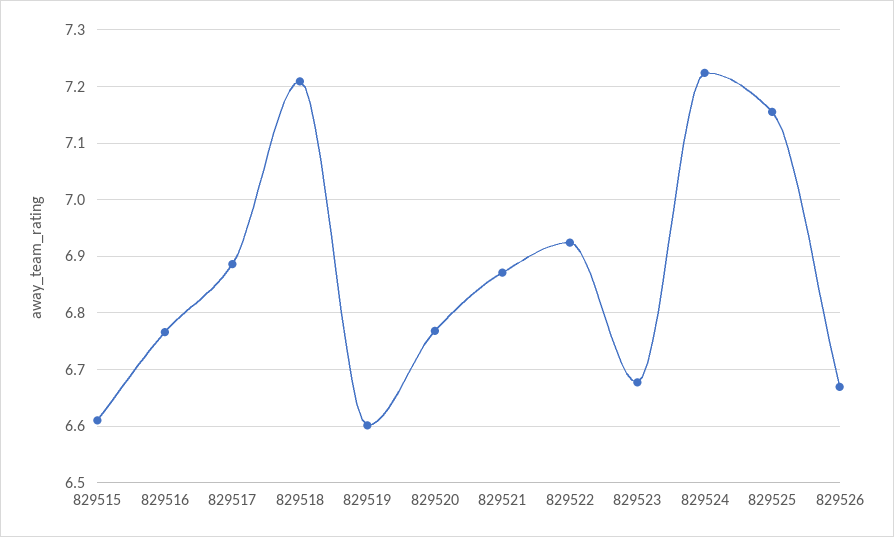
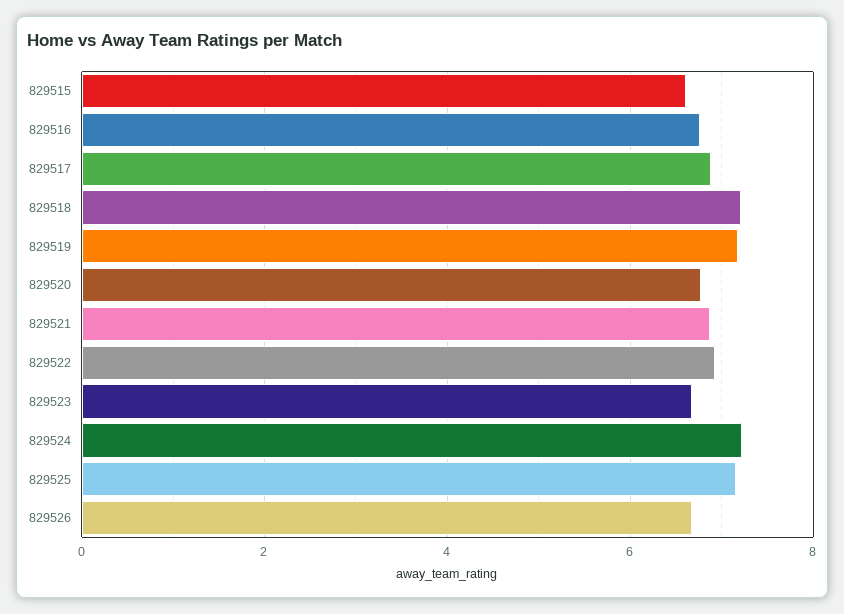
  {
    "829515": 6.62,
    "829516": 6.76,
    "829517": 6.88,
    "829518": 7.2,
-   "829519": 6.6,
+   "829519": 7.2,
    "829520": 6.76,
    "829521": 6.88,
    "829522": 6.92,
    "829523": 6.68,
    "829524": 7.22,
    "829525": 7.16,
    "829526": 6.66
  }

